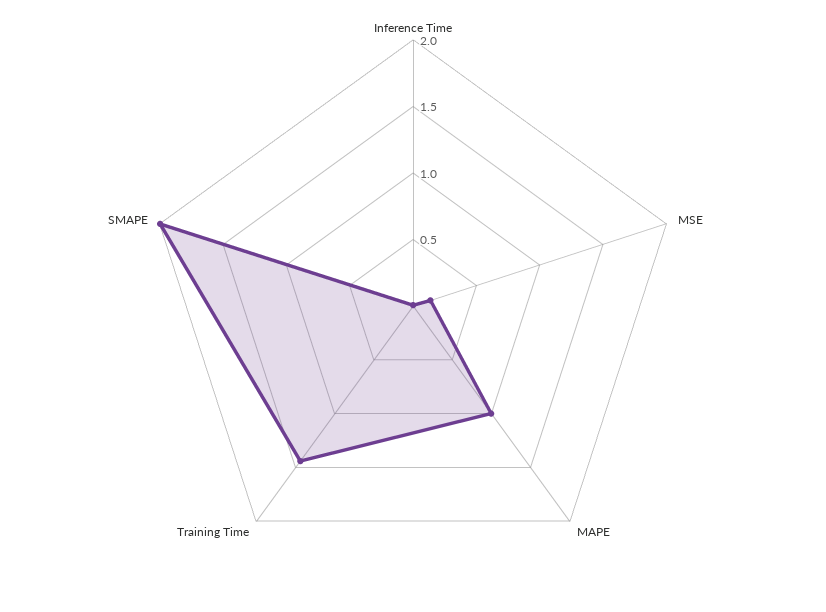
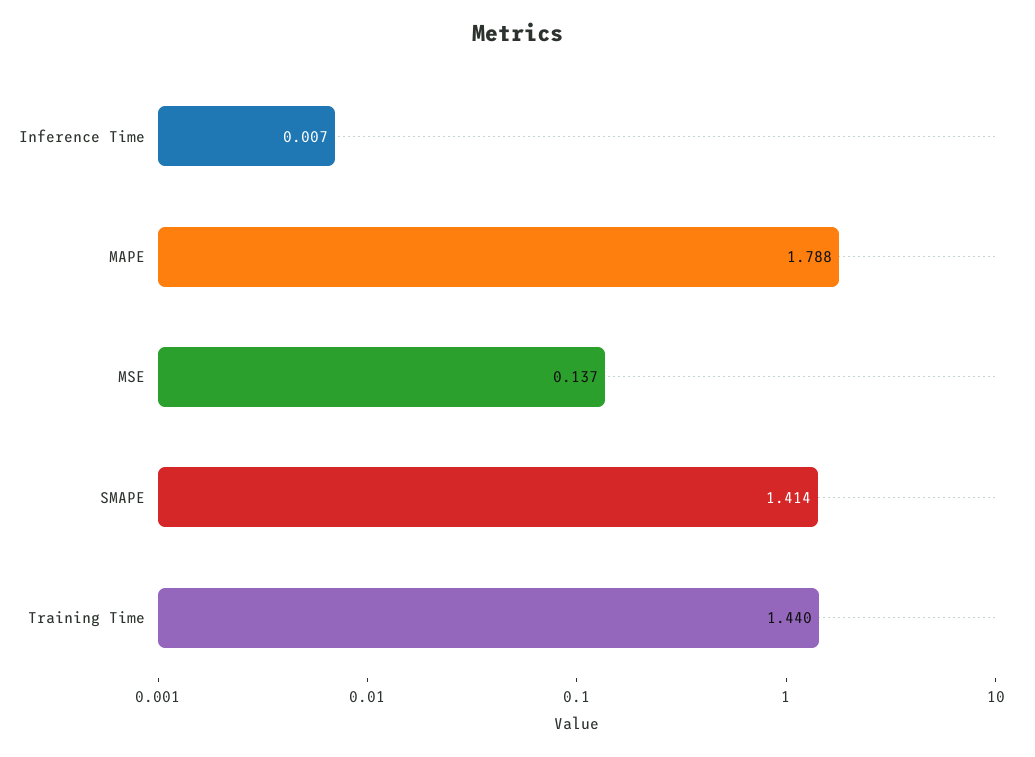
  {
    "Inference Time": 0.007,
    "MSE": 0.137,
-   "MAPE": 1,
+   "MAPE": 1.788,
    "Training Time": 1.44,
-   "SMAPE": 2
+   "SMAPE": 1.414
  }

